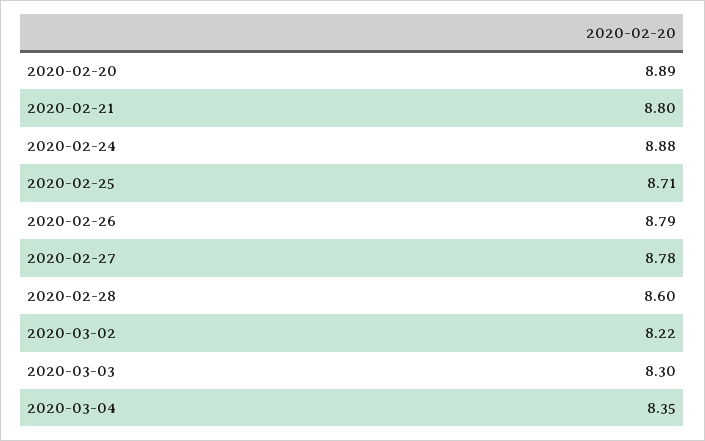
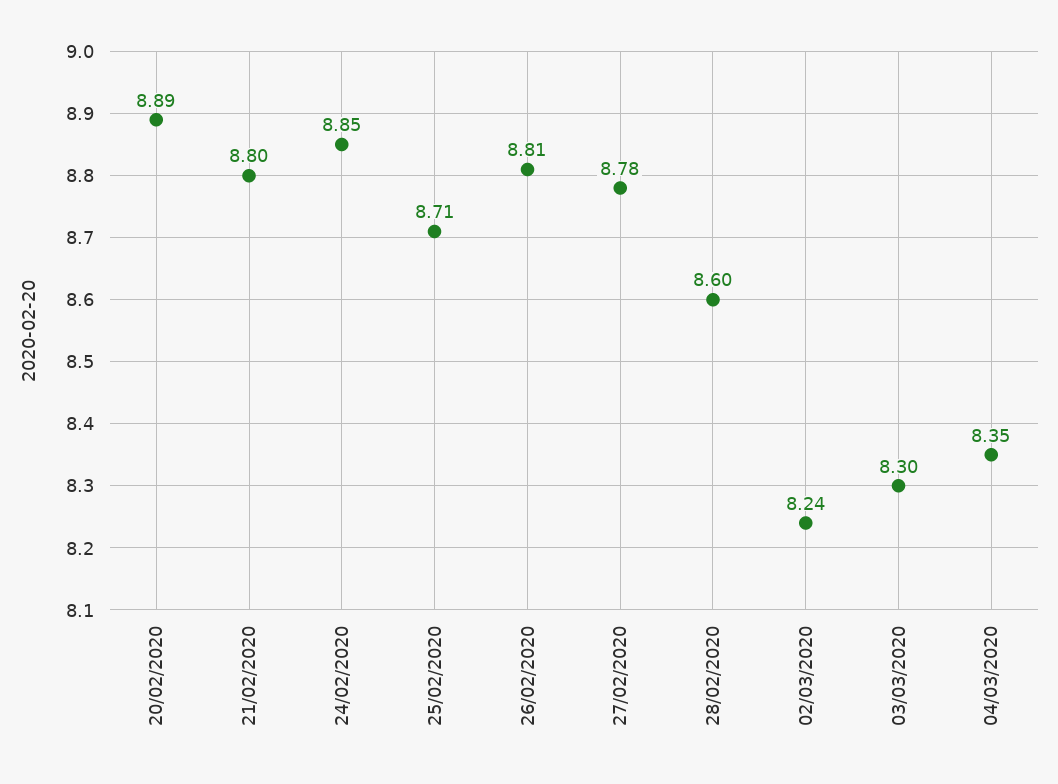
  {
    "2020-02-20": 8.89,
    "2020-02-21": 8.8,
-   "2020-02-24": 8.88,
+   "2020-02-24": 8.85,
    "2020-02-25": 8.71,
-   "2020-02-26": 8.79,
+   "2020-02-26": 8.81,
    "2020-02-27": 8.78,
    "2020-02-28": 8.6,
-   "2020-03-02": 8.22,
+   "2020-03-02": 8.24,
    "2020-03-03": 8.3,
    "2020-03-04": 8.35
  }

